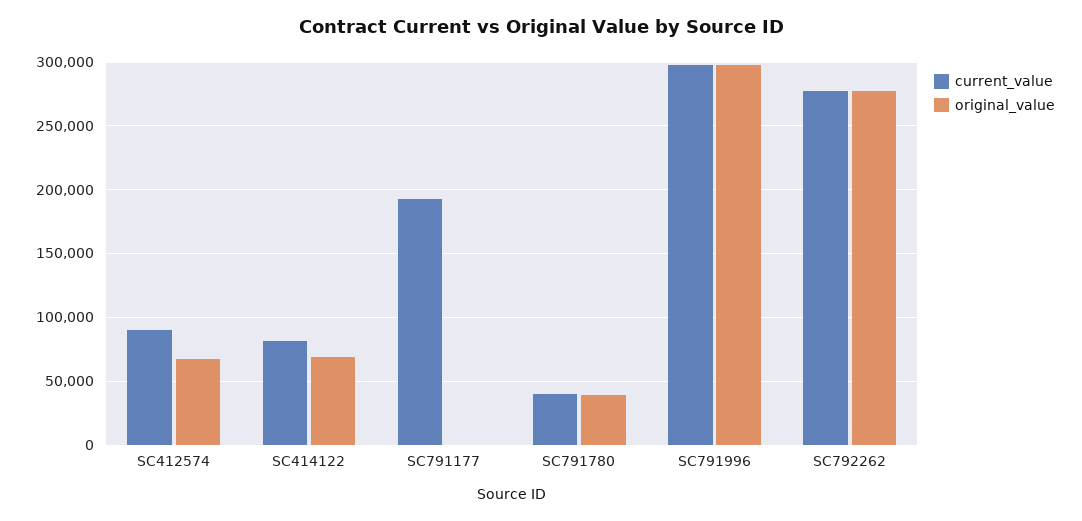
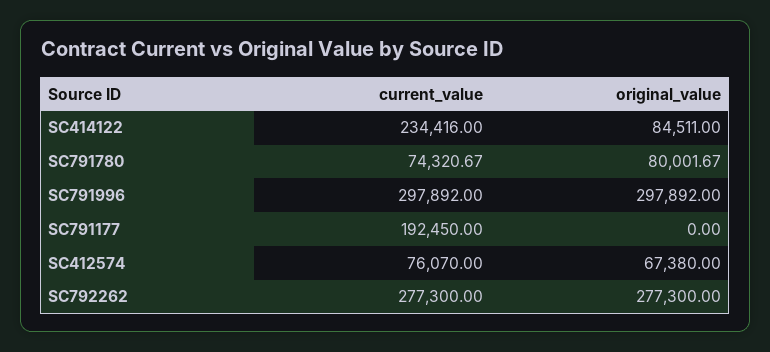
  {
    "current_value": {
-     "SC412574": 90000,
+     "SC412574": 76070,
-     "SC414122": 80000,
+     "SC414122": 234416,
      "SC791177": 192450,
-     "SC791780": 40000,
+     "SC791780": 74320.67,
      "SC791996": 297892,
      "SC792262": 277300
    },
    "original_value": {
      "SC412574": 67380,
-     "SC414122": 70000,
+     "SC414122": 84511,
      "SC791177": 0,
-     "SC791780": 40000,
+     "SC791780": 80001.67,
      "SC791996": 297892,
      "SC792262": 277300
    }
  }

